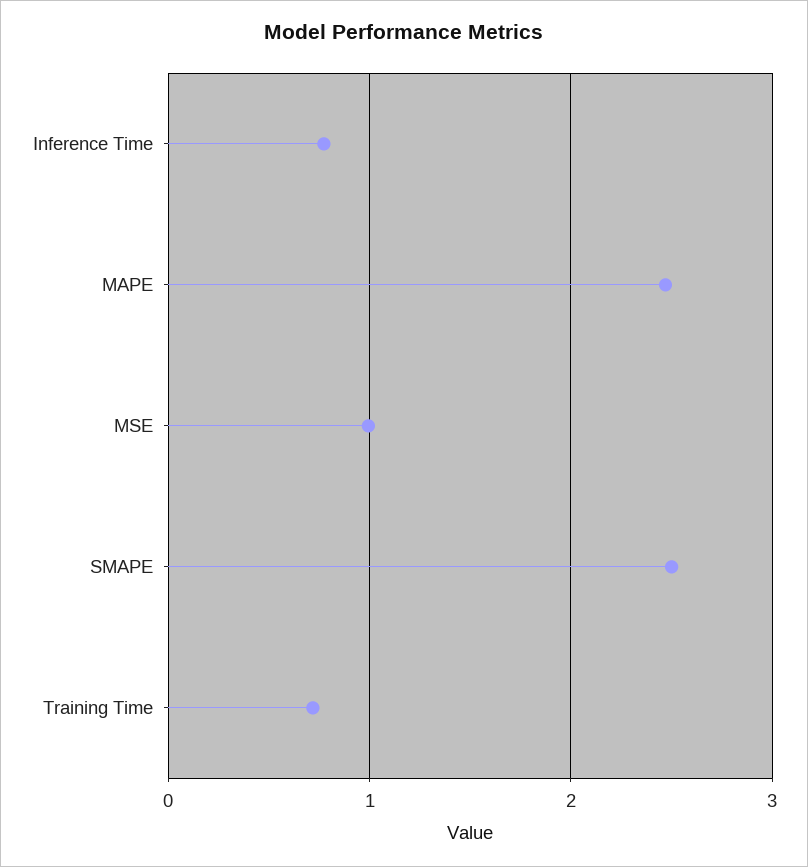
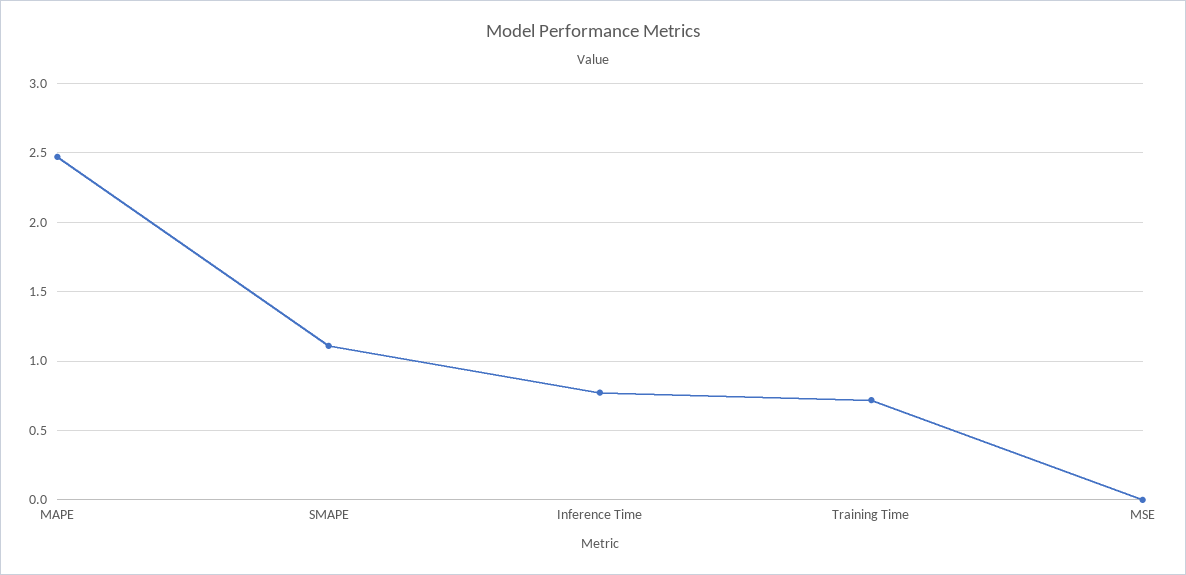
  {
    "Inference Time": 0.75,
    "MAPE": 2.45,
-   "MSE": 1,
+   "MSE": 0,
-   "SMAPE": 2.5,
+   "SMAPE": 1.1,
    "Training Time": 0.7
  }

